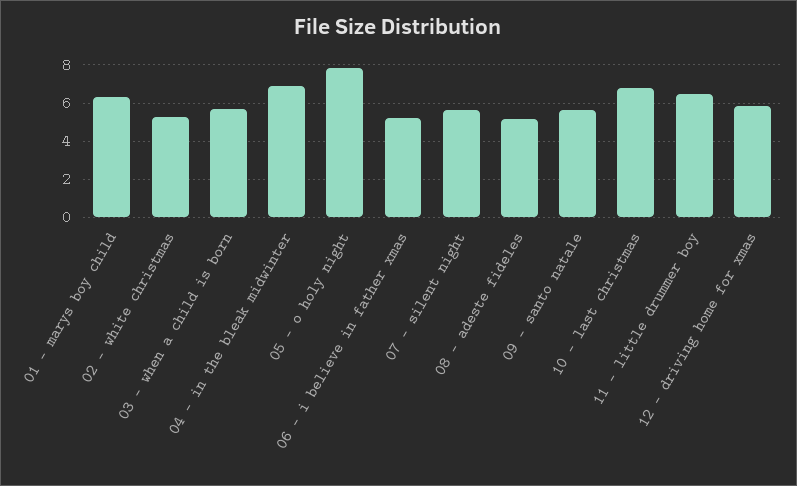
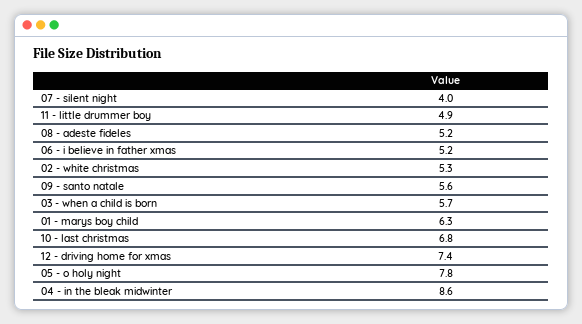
  {
    "01 - marys boy child": 6.3,
    "02 - white christmas": 5.3,
    "03 - when a child is born": 5.7,
-   "04 - in the bleak midwinter": 7,
+   "04 - in the bleak midwinter": 8.6,
    "05 - o holy night": 7.8,
    "06 - i believe in father xmas": 5.2,
-   "07 - silent night": 5.5,
+   "07 - silent night": 4,
    "08 - adeste fideles": 5.2,
    "09 - santo natale": 5.6,
    "10 - last christmas": 6.8,
-   "11 - little drummer boy": 6.5,
+   "11 - little drummer boy": 4.9,
-   "12 - driving home for xmas": 6
+   "12 - driving home for xmas": 7.4
  }

